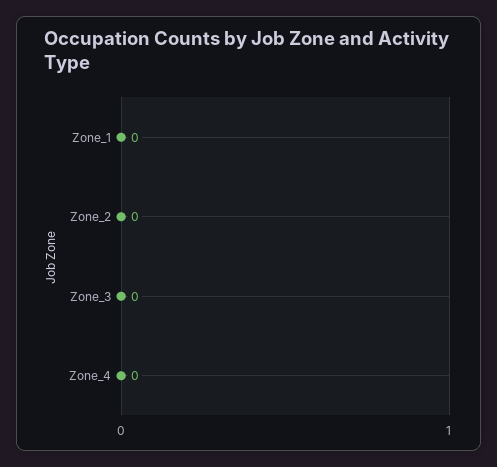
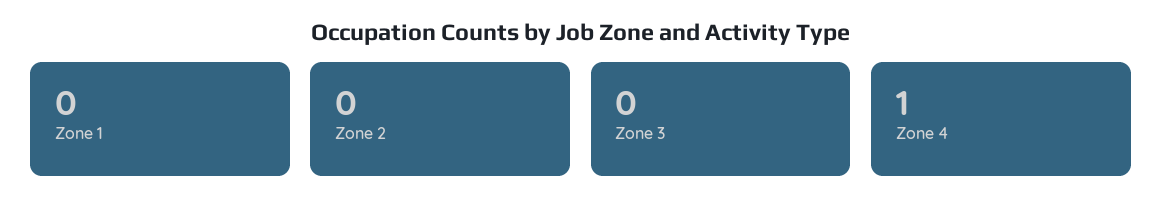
  {
    "Zone_1": 0,
    "Zone_2": 0,
    "Zone_3": 0,
-   "Zone_4": 0
+   "Zone_4": 1
  }

